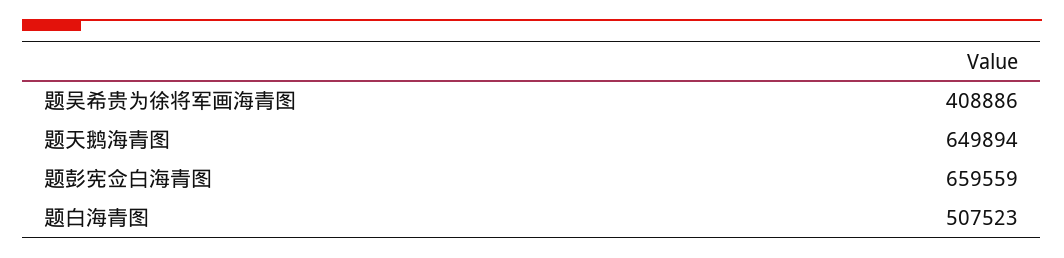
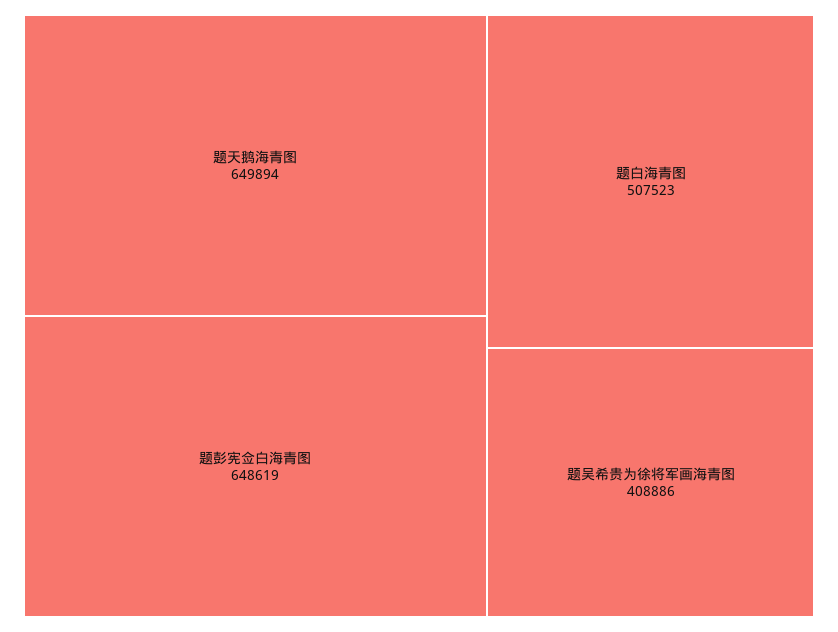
  {
    "题吴希贵为徐将军画海青图": 408886,
    "题天鹅海青图": 649894,
-   "题彭宪佥白海青图": 659559,
+   "题彭宪佥白海青图": 648619,
    "题白海青图": 507523
  }

